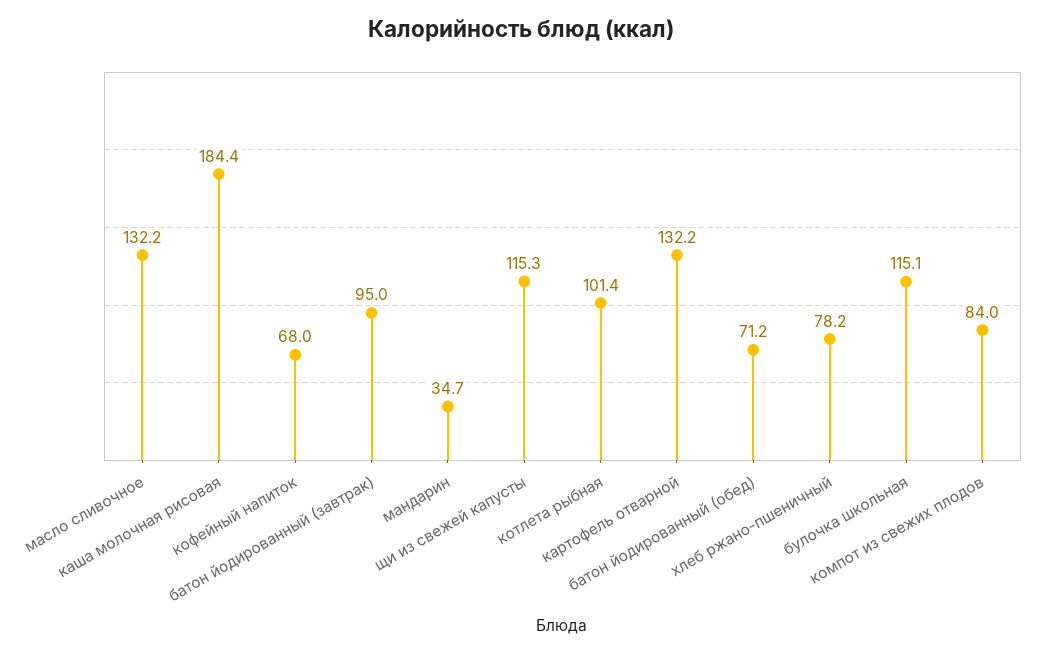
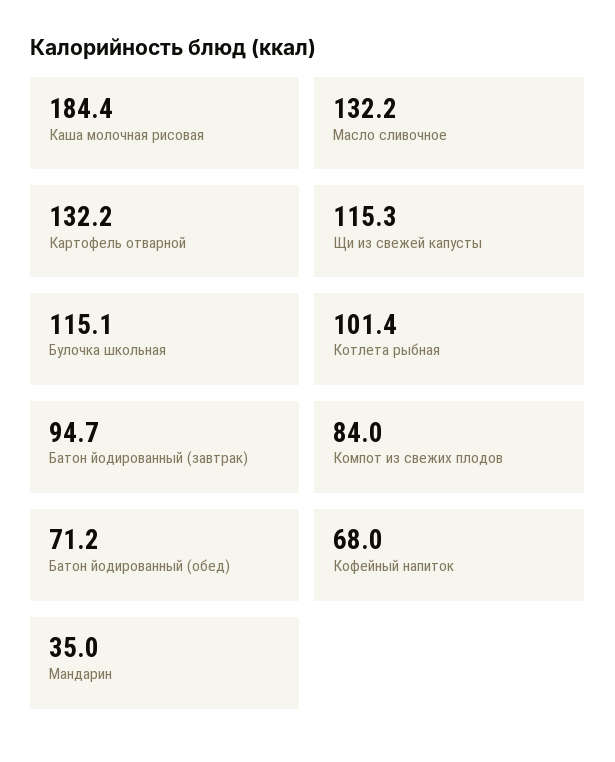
  {
    "масло сливочное": 132.2,
    "каша молочная рисовая": 184.4,
    "кофейный напиток": 68,
-   "батон йодированный (завтрак)": 95,
+   "батон йодированный (завтрак)": 94.7,
-   "мандарин": 34.7,
+   "мандарин": 35,
    "щи из свежей капусты": 115.3,
    "котлета рыбная": 101.4,
    "картофель отварной": 132.2,
    "батон йодированный (обед)": 71.2,
-   "хлеб ржано-пшеничный": 78.2,
    "булочка школьная": 115.1,
    "компот из свежих плодов": 84
  }

